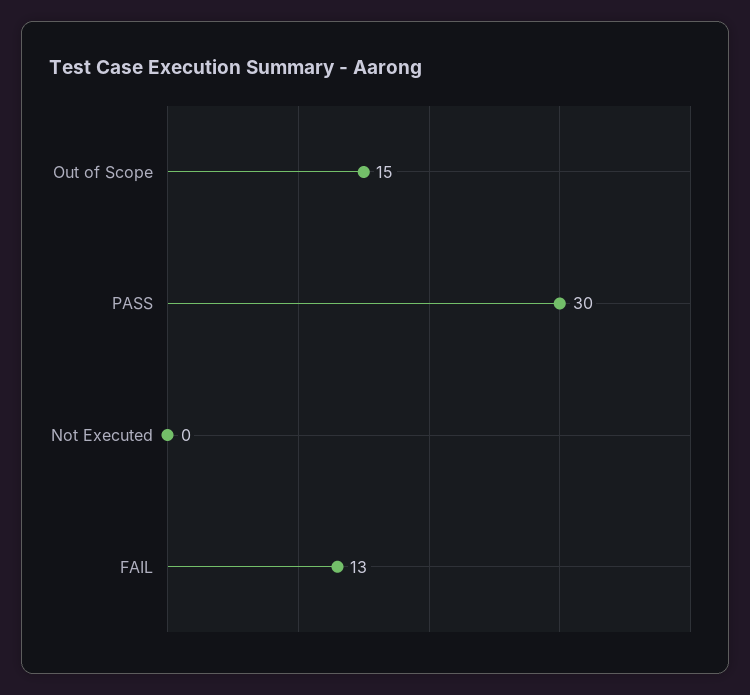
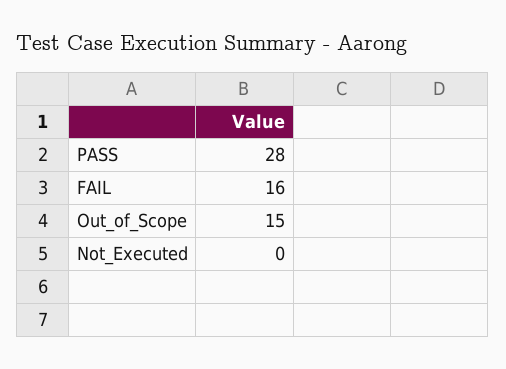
  {
    "Out of Scope": 15,
-   "PASS": 30,
+   "PASS": 28,
    "Not Executed": 0,
-   "FAIL": 13
+   "FAIL": 16
  }

